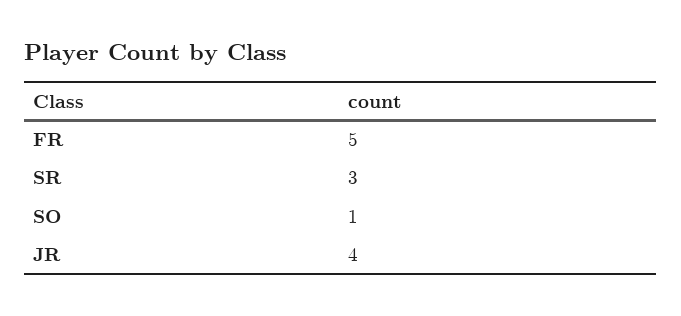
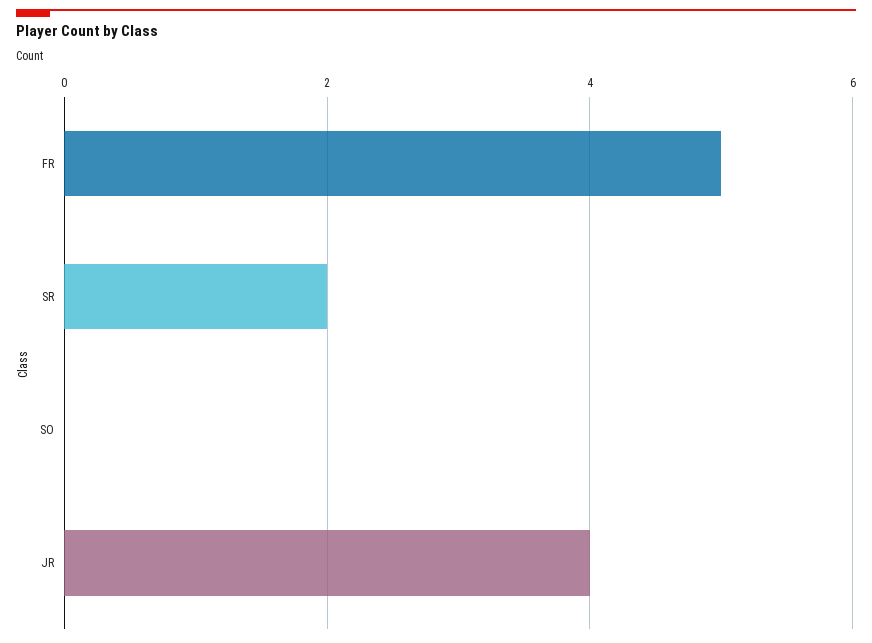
  {
    "FR": 5,
-   "SR": 3,
+   "SR": 2,
-   "SO": 1,
+   "SO": 0,
    "JR": 4
  }

